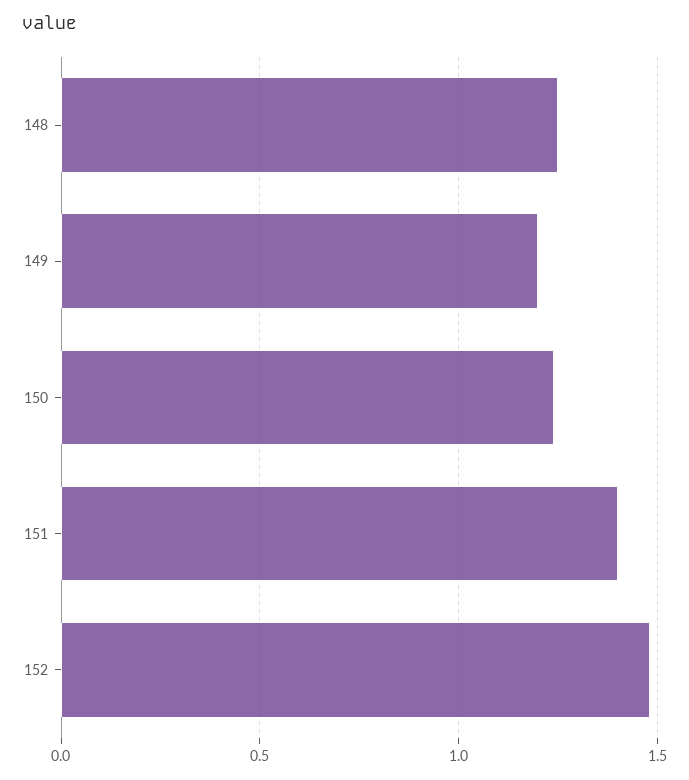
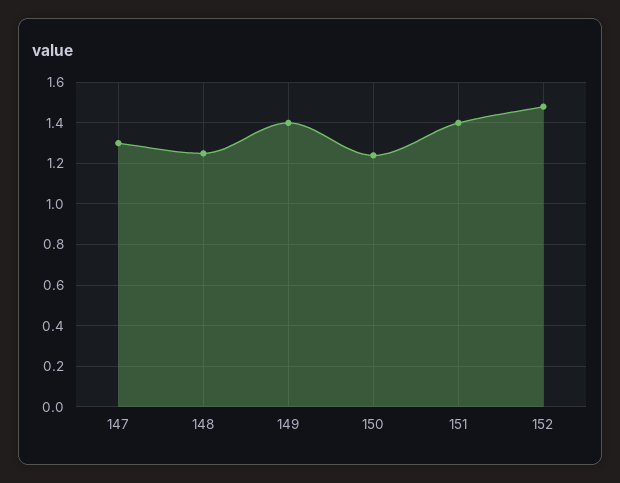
  {
    "148": 1.25,
-   "149": 1.2,
+   "149": 1.4,
    "150": 1.25,
    "151": 1.4,
-   "152": 1.5
+   "152": 1.5,
+   "147": 1.3
  }

